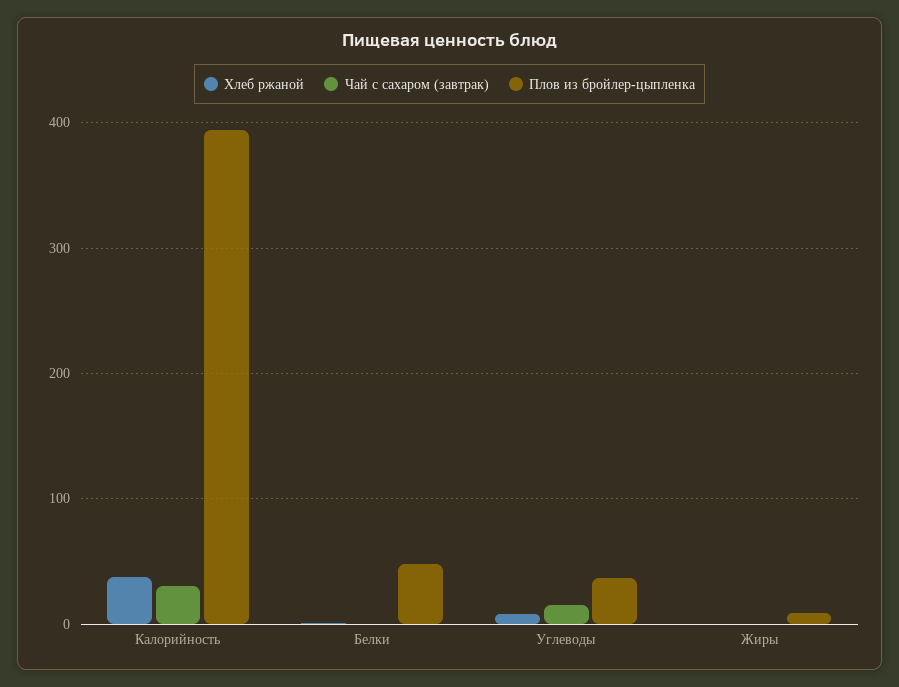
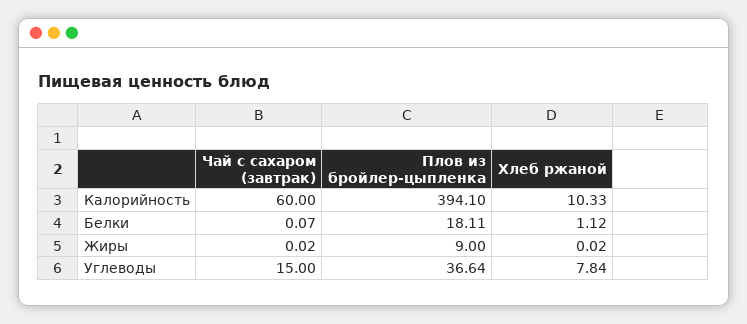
  {
    "Хлеб ржаной": {
-     "Калорийность": 40,
+     "Калорийность": 10.33,
      "Белки": 1.12,
      "Углеводы": 7.84,
      "Жиры": 0.02
    },
    "Чай с сахаром (завтрак)": {
-     "Калорийность": 30,
+     "Калорийность": 60,
      "Белки": 0.07,
      "Углеводы": 15,
      "Жиры": 0.02
    },
    "Плов из бройлер-цыпленка": {
      "Калорийность": 394.1,
-     "Белки": 50,
+     "Белки": 18.11,
      "Углеводы": 36.64,
      "Жиры": 9
    }
  }

